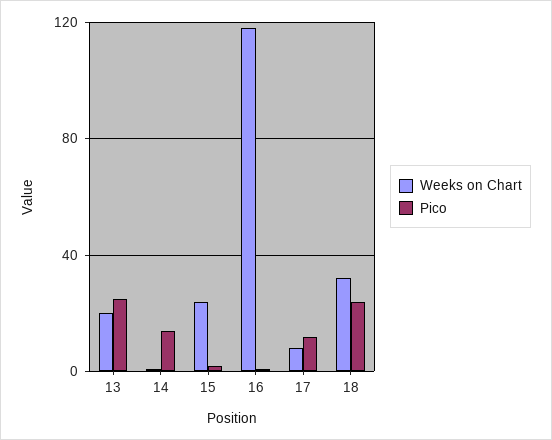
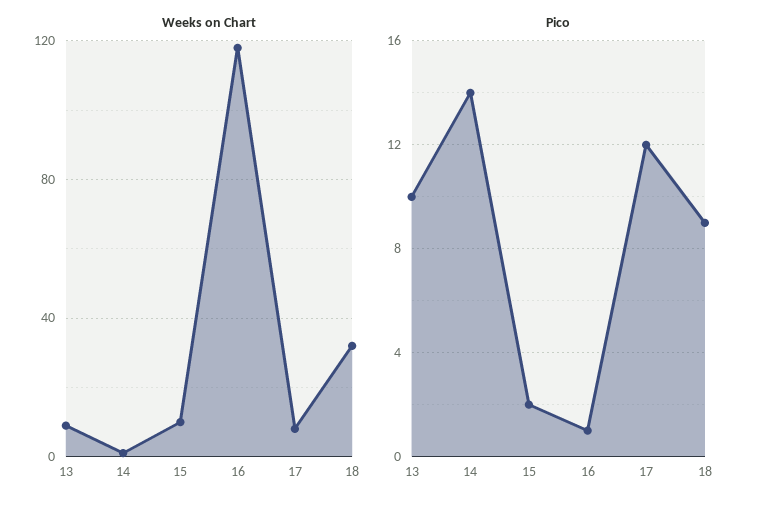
  {
    "Weeks on Chart": {
-     "13": 20,
+     "13": 10,
      "14": 0,
-     "15": 25,
+     "15": 10,
      "16": 120,
      "17": 10,
      "18": 30
    },
    "Pico": {
-     "13": 25,
+     "13": 10,
      "14": 14,
      "15": 2,
      "16": 1,
      "17": 12,
-     "18": 25
+     "18": 9
    }
  }

